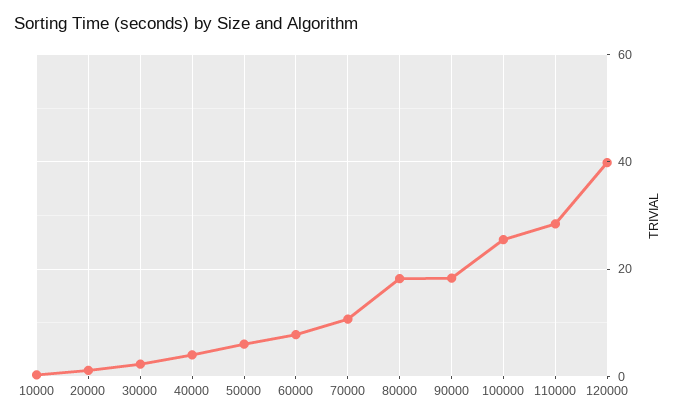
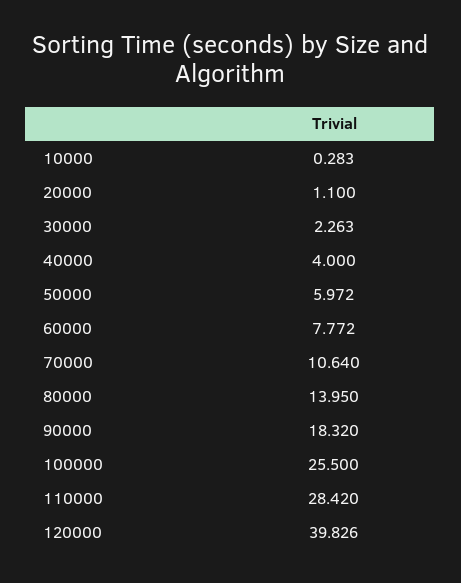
  {
    "10000": 0.283,
    "20000": 1.1,
    "30000": 2.263,
    "40000": 4,
    "50000": 5.972,
    "60000": 7.772,
    "70000": 10.64,
-   "80000": 18,
+   "80000": 13.95,
    "90000": 18.32,
    "100000": 25.5,
    "110000": 28.42,
    "120000": 39.826
  }

